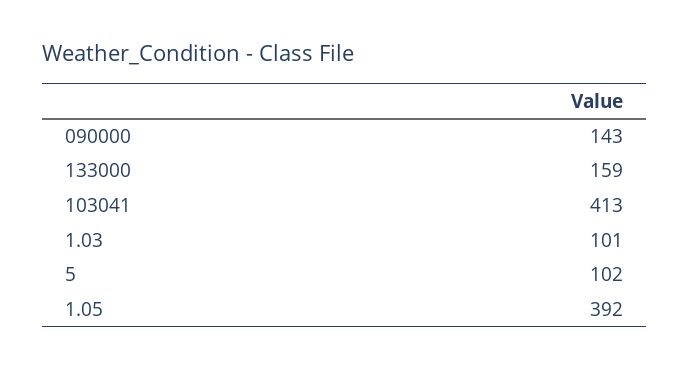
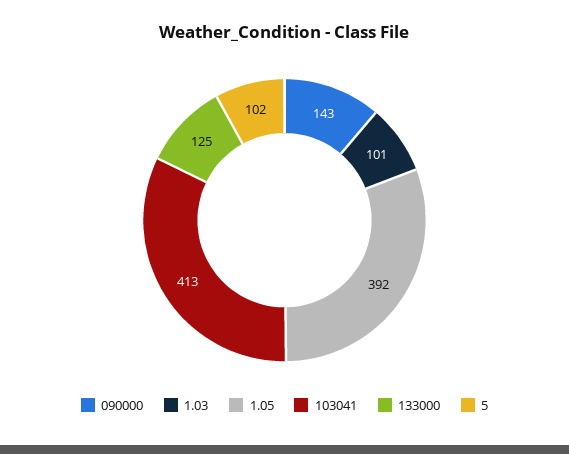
  {
    "090000": 143,
-   "133000": 159,
+   "133000": 125,
    "103041": 413,
    "1.03": 101,
    "5": 102,
    "1.05": 392
  }

